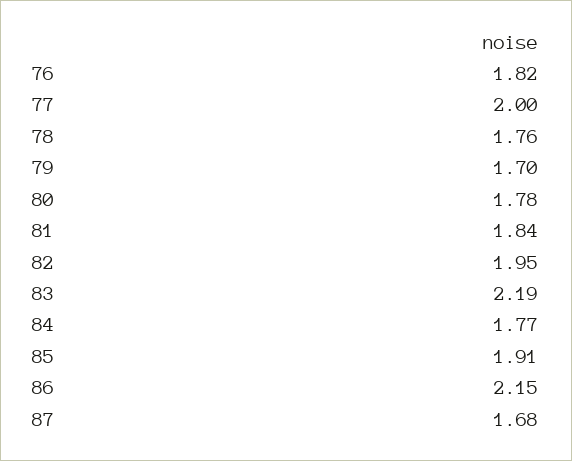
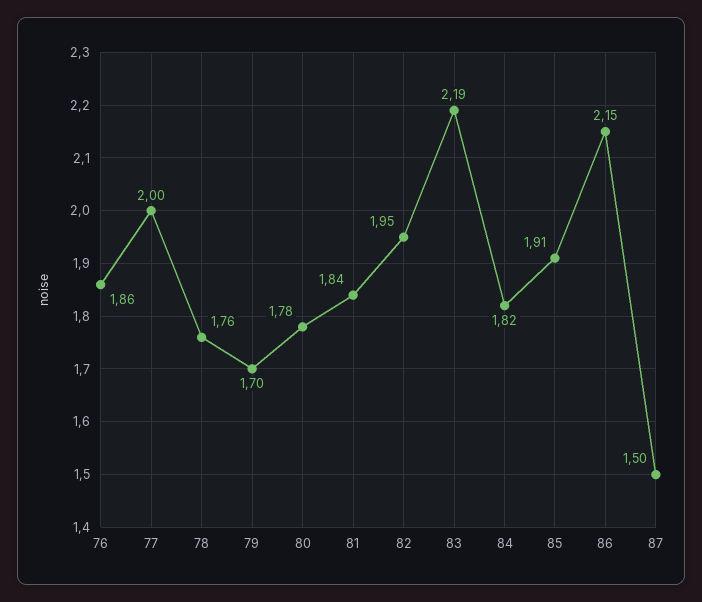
  {
-   "76": 1.82,
+   "76": 1.86,
    "77": 2,
    "78": 1.76,
    "79": 1.7,
    "80": 1.78,
    "81": 1.84,
    "82": 1.95,
    "83": 2.19,
-   "84": 1.77,
+   "84": 1.82,
    "85": 1.91,
    "86": 2.15,
-   "87": 1.68
+   "87": 1.5
  }

